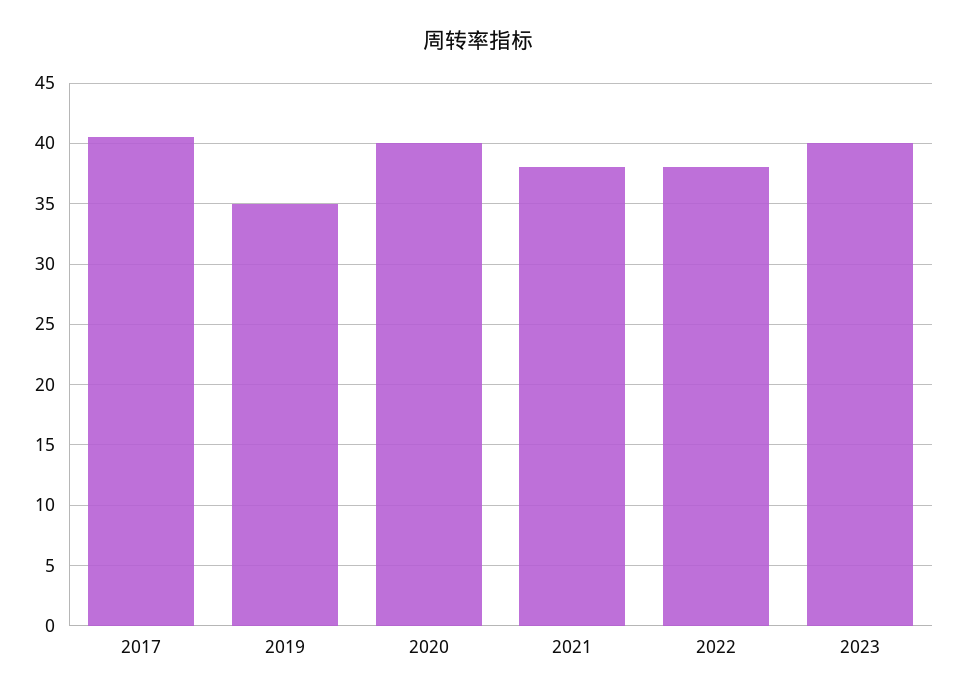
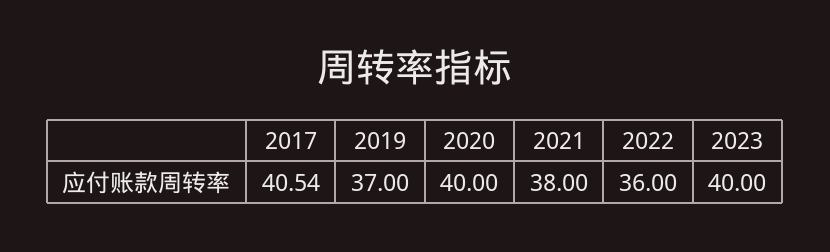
  {
    "2017": 40.54,
-   "2019": 35,
+   "2019": 37,
    "2020": 40,
    "2021": 38,
-   "2022": 38,
+   "2022": 36,
    "2023": 40
  }

